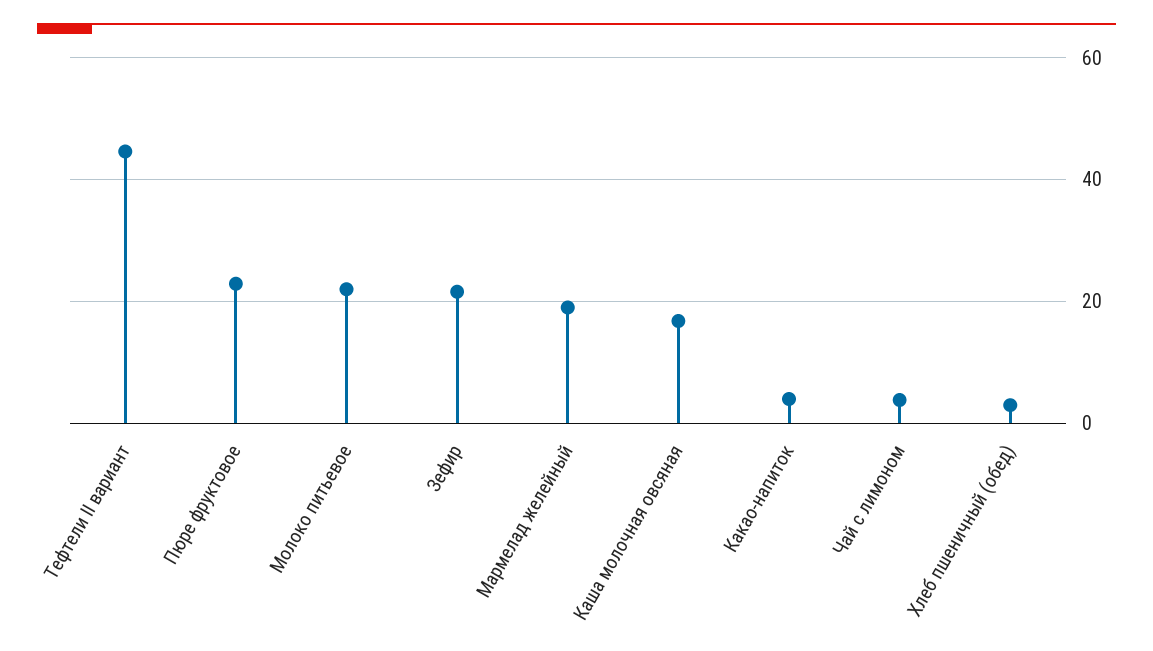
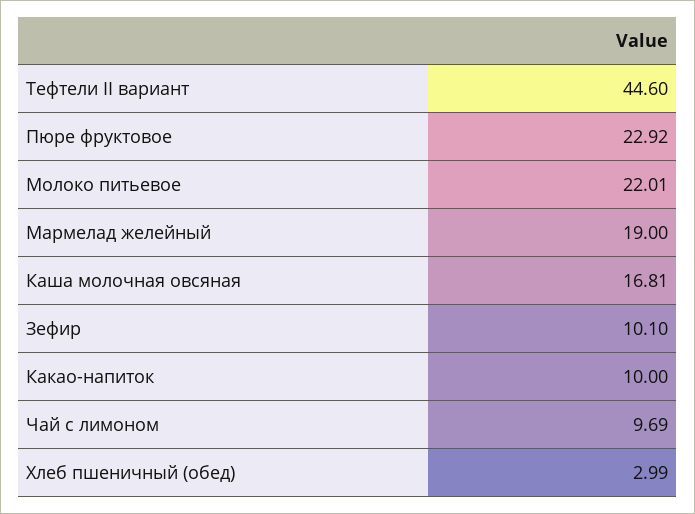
  {
    "Тефтели II вариант": 44.6,
    "Пюре фруктовое": 22.92,
    "Молоко питьевое": 22.01,
-   "Зефир": 22,
+   "Зефир": 10.1,
    "Мармелад желейный": 19,
    "Каша молочная овсяная": 16.81,
-   "Какао-напиток": 4,
+   "Какао-напиток": 10,
-   "Чай с лимоном": 4,
+   "Чай с лимоном": 9.69,
    "Хлеб пшеничный (обед)": 2.99
  }

